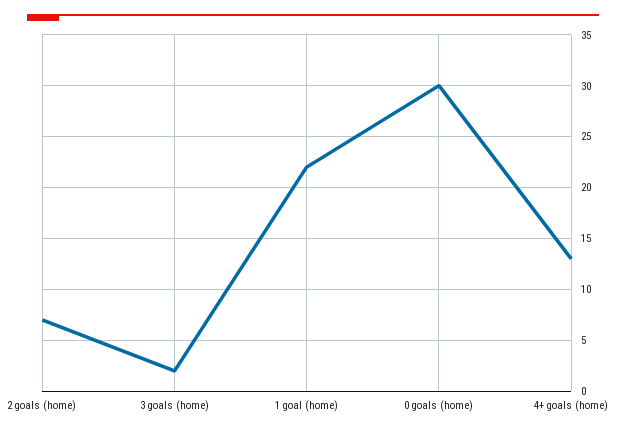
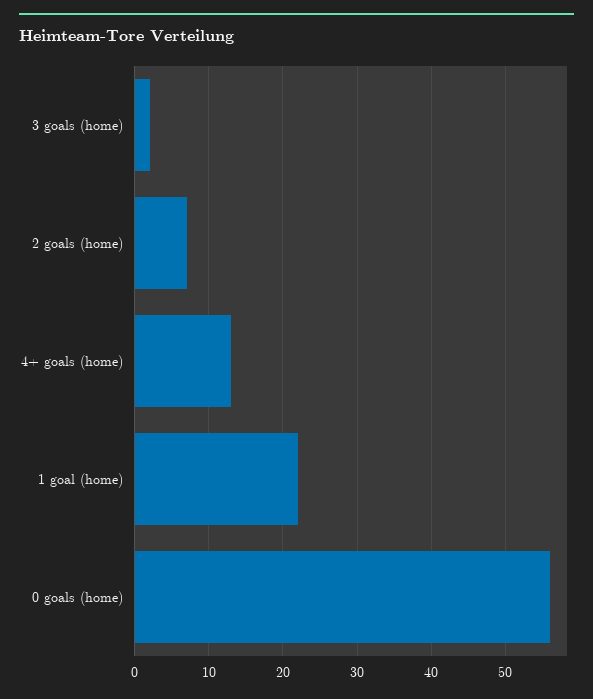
  {
    "2 goals (home)": 7,
    "3 goals (home)": 2,
    "1 goal (home)": 22,
-   "0 goals (home)": 30,
+   "0 goals (home)": 56,
    "4+ goals (home)": 13
  }

